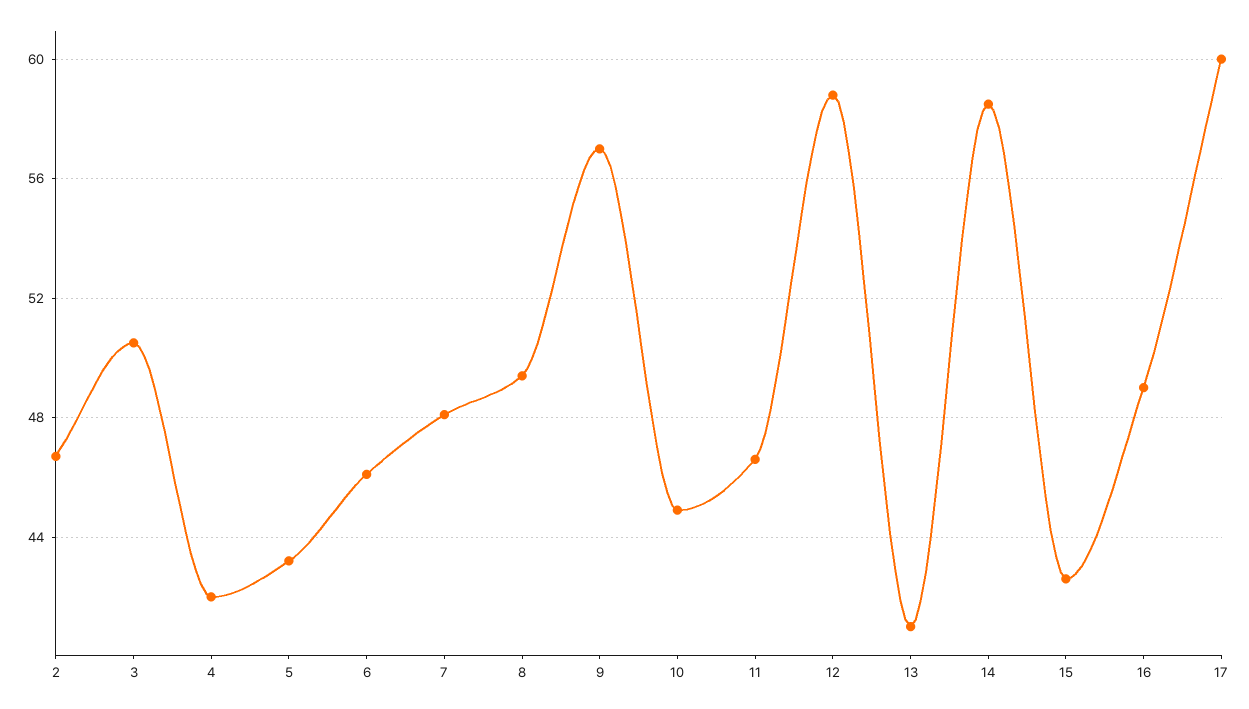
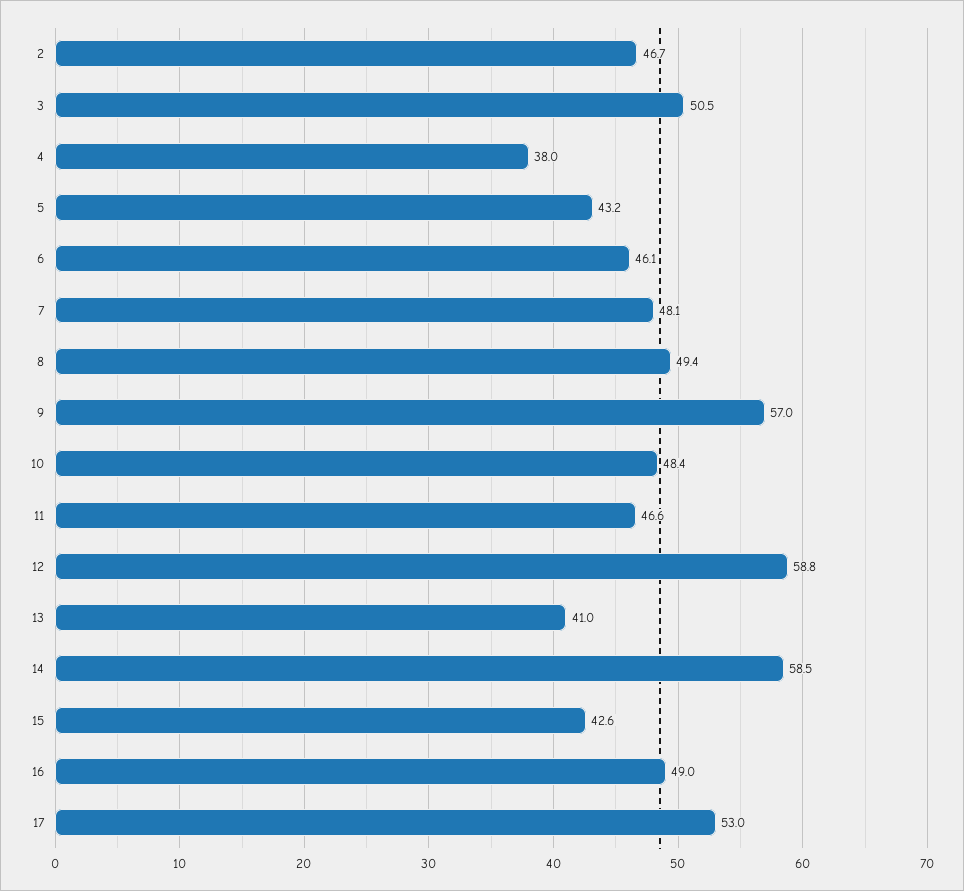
  {
    "2": 46.7,
    "3": 50.5,
-   "4": 42,
+   "4": 38,
    "5": 43.2,
    "6": 46.1,
    "7": 48.1,
    "8": 49.4,
    "9": 57,
-   "10": 45,
+   "10": 48.4,
    "11": 46.6,
    "12": 58.8,
    "13": 41,
    "14": 58.5,
    "15": 42.6,
    "16": 49,
-   "17": 60
+   "17": 53
  }

